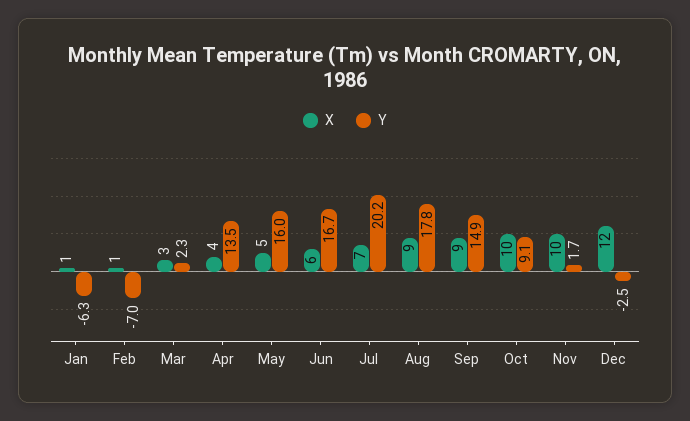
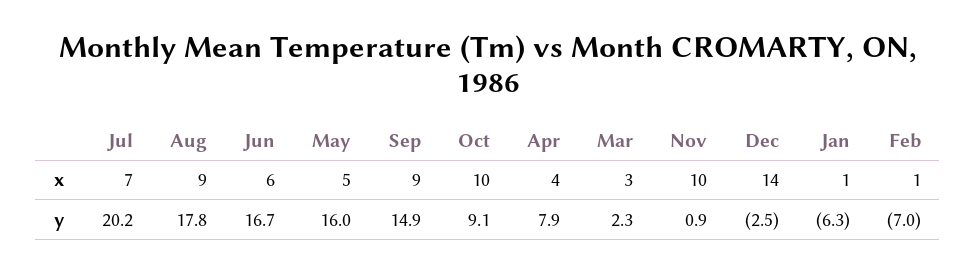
  {
    "X": {
      "Jan": 1,
      "Feb": 1,
      "Mar": 3,
      "Apr": 4,
      "May": 5,
      "Jun": 6,
      "Jul": 7,
      "Aug": 9,
      "Sep": 9,
      "Oct": 10,
      "Nov": 10,
-     "Dec": 12
+     "Dec": 14
    },
    "Y": {
      "Jan": -6.3,
      "Feb": -7,
      "Mar": 2.3,
-     "Apr": 13.5,
+     "Apr": 7.9,
      "May": 16,
      "Jun": 16.7,
      "Jul": 20.2,
      "Aug": 17.8,
      "Sep": 14.9,
      "Oct": 9.1,
-     "Nov": 1.7,
+     "Nov": 0.9,
      "Dec": -2.5
    }
  }

